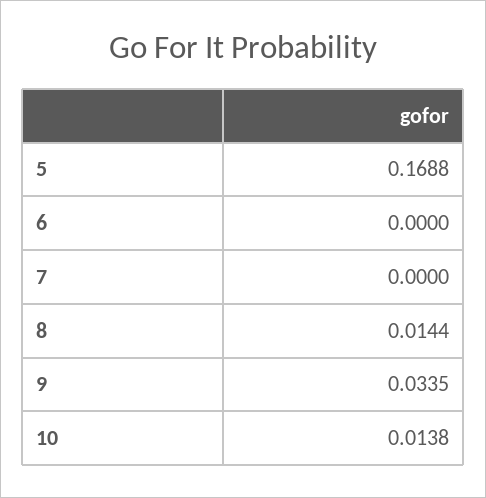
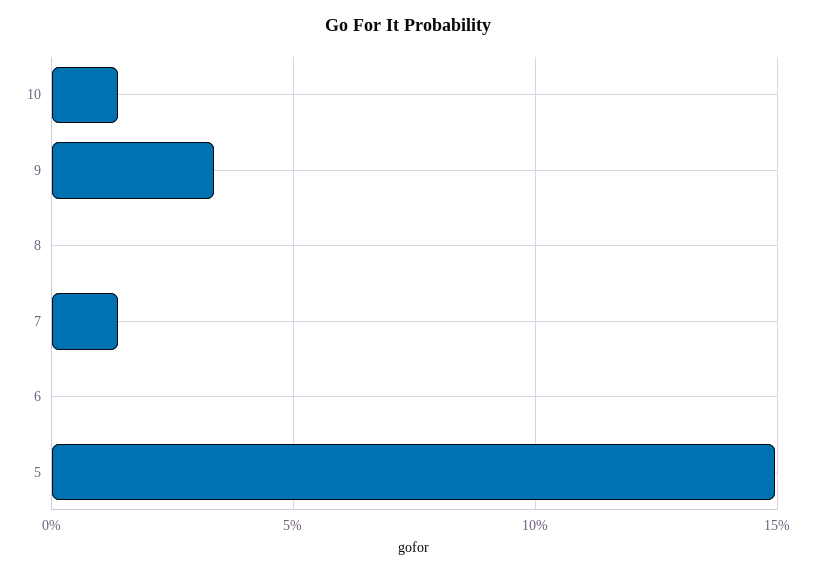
  {
-   "5": 0.1688,
+   "5": 0.15,
    "6": 0,
-   "7": 0,
+   "7": 0.015,
-   "8": 0.0144,
+   "8": 0,
    "9": 0.0335,
    "10": 0.0138
  }

